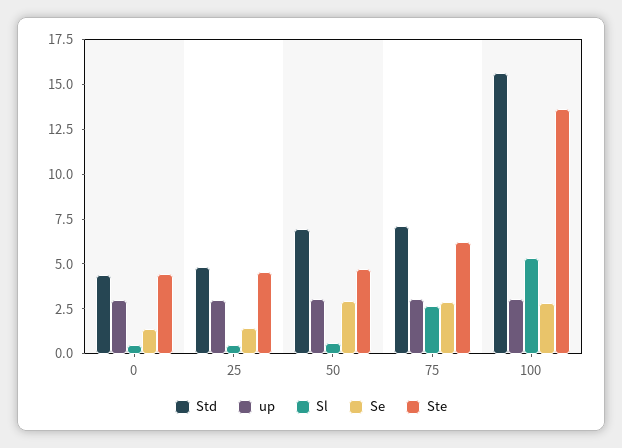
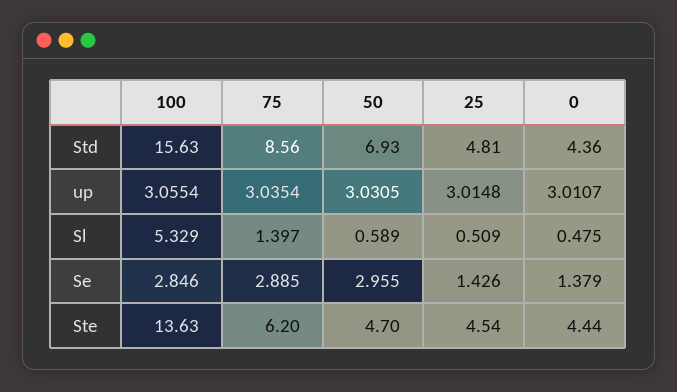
  {
    "Std": {
      "0": 4.36,
      "25": 4.81,
      "50": 6.93,
-     "75": 7,
+     "75": 8.56,
      "100": 15.63
    },
    "up": {
      "0": 3.0107,
      "25": 3.0148,
      "50": 3.0305,
      "75": 3.0354,
      "100": 3.0554
    },
    "Sl": {
      "0": 0.475,
      "25": 0.509,
      "50": 0.589,
-     "75": 2.5,
+     "75": 1.397,
      "100": 5.329
    },
    "Se": {
      "0": 1.379,
      "25": 1.426,
      "50": 2.955,
      "75": 2.885,
      "100": 2.846
    },
    "Ste": {
      "0": 4.44,
      "25": 4.54,
      "50": 4.7,
      "75": 6.2,
      "100": 13.63
    }
  }

